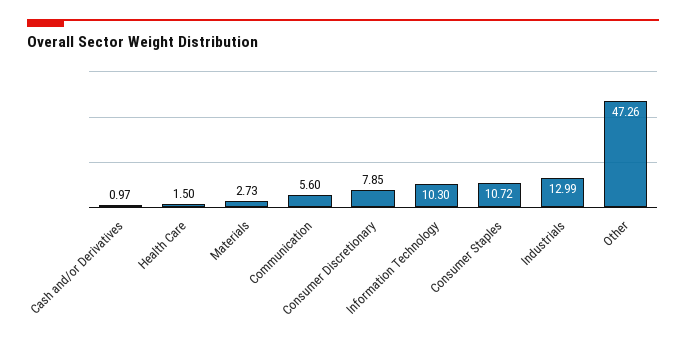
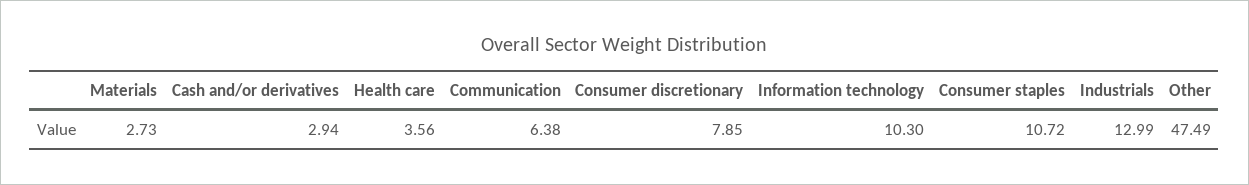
  {
-   "Cash and/or Derivatives": 0.97,
+   "Cash and/or Derivatives": 2.94,
-   "Health Care": 1.5,
+   "Health Care": 3.56,
    "Materials": 2.73,
-   "Communication": 5.6,
+   "Communication": 6.38,
    "Consumer Discretionary": 7.85,
    "Information Technology": 10.3,
    "Consumer Staples": 10.72,
    "Industrials": 12.99,
-   "Other": 47.26
+   "Other": 47.49
  }

